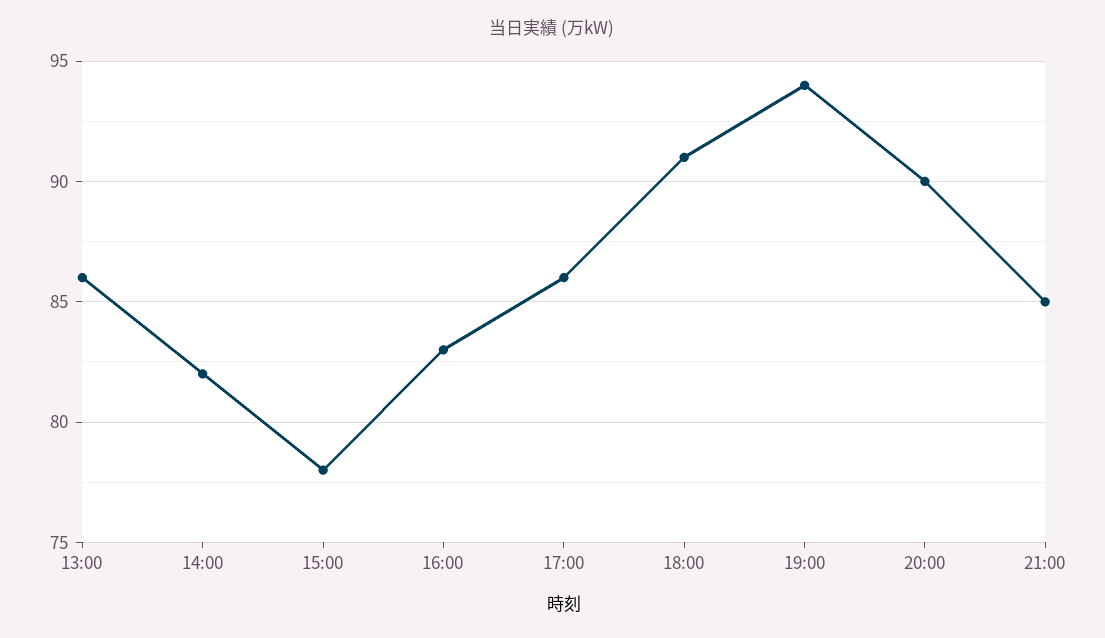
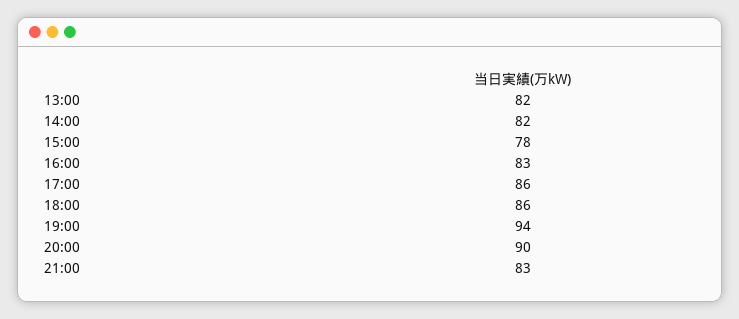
  {
-   "13:00": 86,
+   "13:00": 82,
    "14:00": 82,
    "15:00": 78,
    "16:00": 83,
    "17:00": 86,
-   "18:00": 91,
+   "18:00": 86,
    "19:00": 94,
    "20:00": 90,
-   "21:00": 85
+   "21:00": 83
  }

